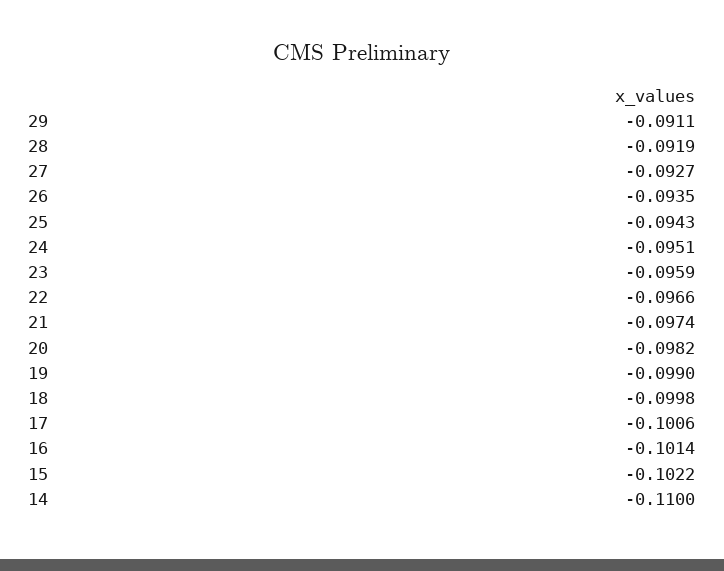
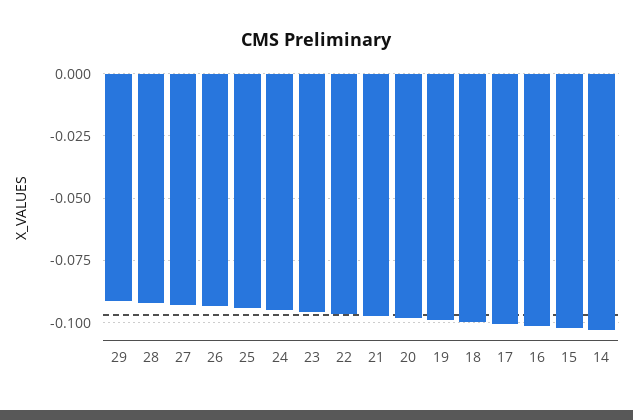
  {
    "29": -0.0911,
    "28": -0.0919,
    "27": -0.0927,
    "26": -0.0935,
    "25": -0.0943,
    "24": -0.0951,
    "23": -0.0959,
    "22": -0.0966,
    "21": -0.0974,
    "20": -0.0982,
    "19": -0.099,
    "18": -0.0998,
    "17": -0.1006,
    "16": -0.1014,
    "15": -0.1022,
-   "14": -0.11
+   "14": -0.1025
  }

